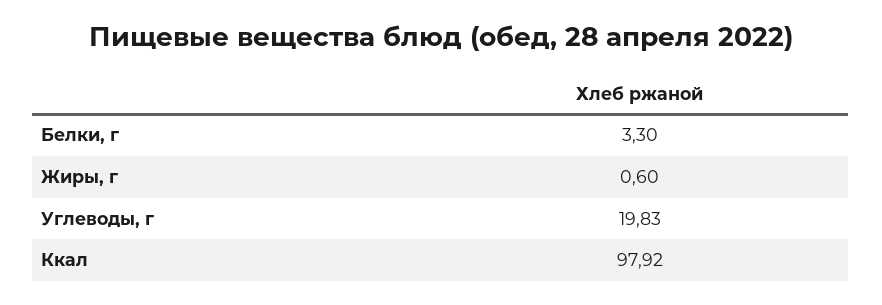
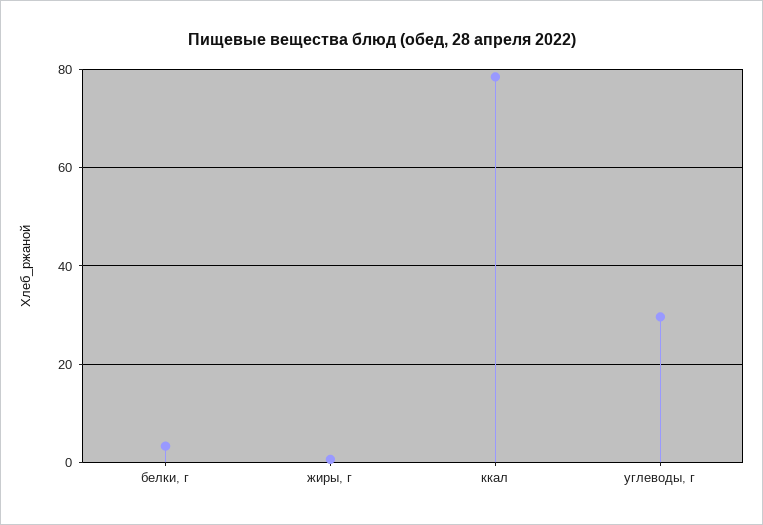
  {
    "Белки, г": 3.3,
    "Жиры, г": 0.6,
-   "Углеводы, г": 19.83,
+   "Углеводы, г": 30,
-   "Ккал": 97.92
+   "Ккал": 78
  }

